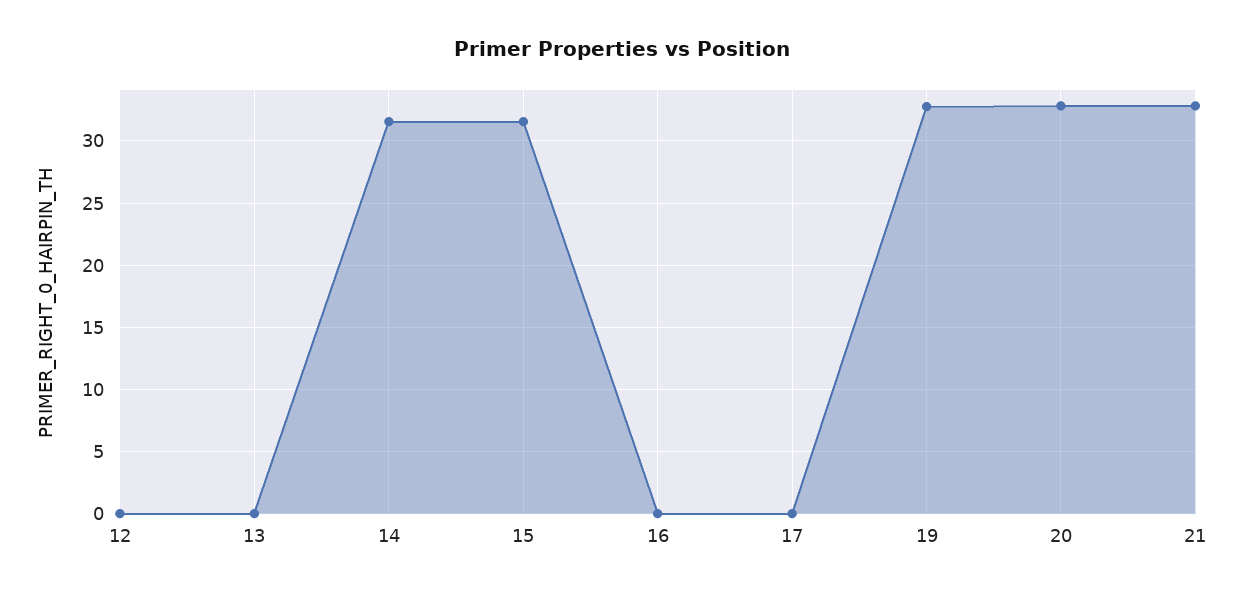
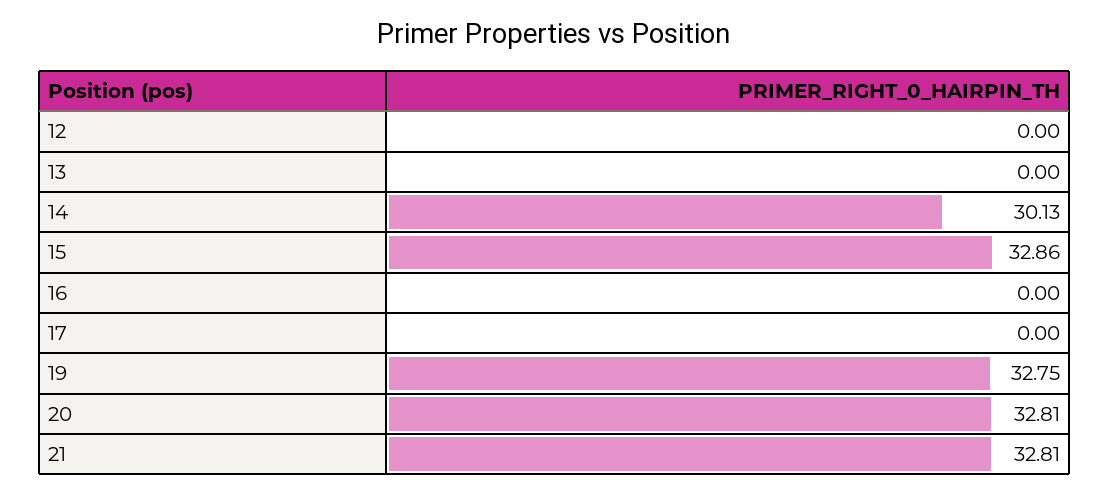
  {
    "12": 0,
    "13": 0,
-   "14": 31.5,
+   "14": 30.13,
-   "15": 31.5,
+   "15": 32.86,
    "16": 0,
    "17": 0,
    "19": 32.75,
    "20": 32.81,
    "21": 32.81
  }

